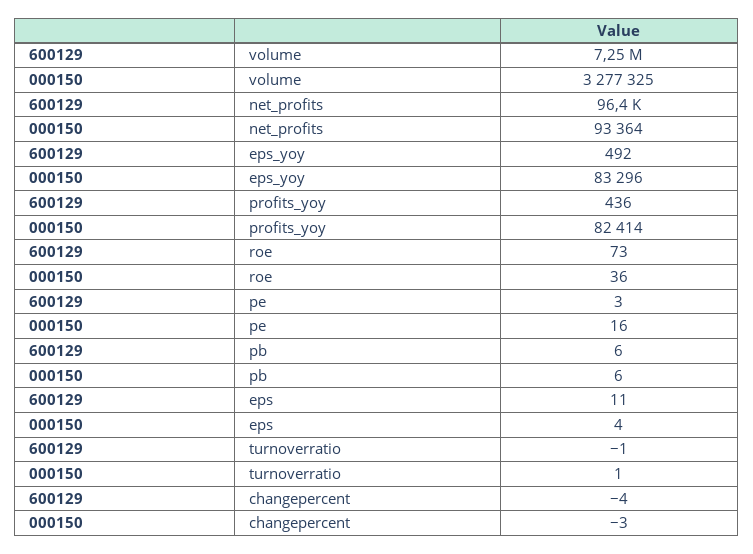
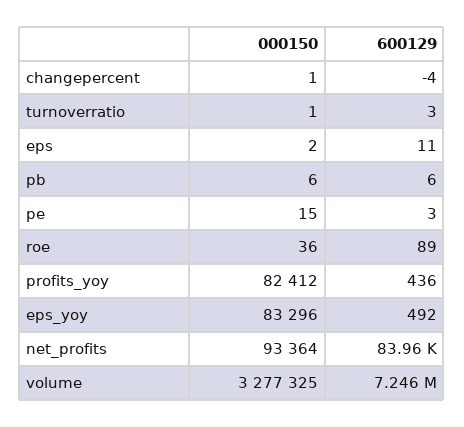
  {
    "600129": {
      "volume": 7246000,
-     "net_profits": 96400,
+     "net_profits": 83960,
      "eps_yoy": 492,
      "profits_yoy": 436,
-     "roe": 73,
+     "roe": 89,
      "pe": 3,
      "pb": 6,
      "eps": 11,
-     "turnoverratio": -1,
+     "turnoverratio": 3,
      "changepercent": -4
    },
    "000150": {
      "volume": 3277325,
      "net_profits": 93364,
      "eps_yoy": 83296,
-     "profits_yoy": 82414,
+     "profits_yoy": 82412,
      "roe": 36,
-     "pe": 16,
+     "pe": 15,
      "pb": 6,
-     "eps": 4,
+     "eps": 2,
      "turnoverratio": 1,
-     "changepercent": -3
+     "changepercent": 1
    }
  }

